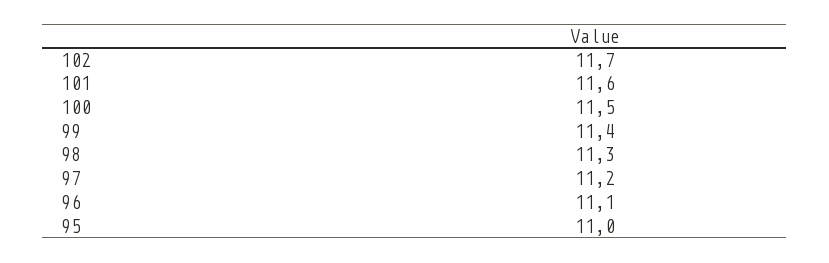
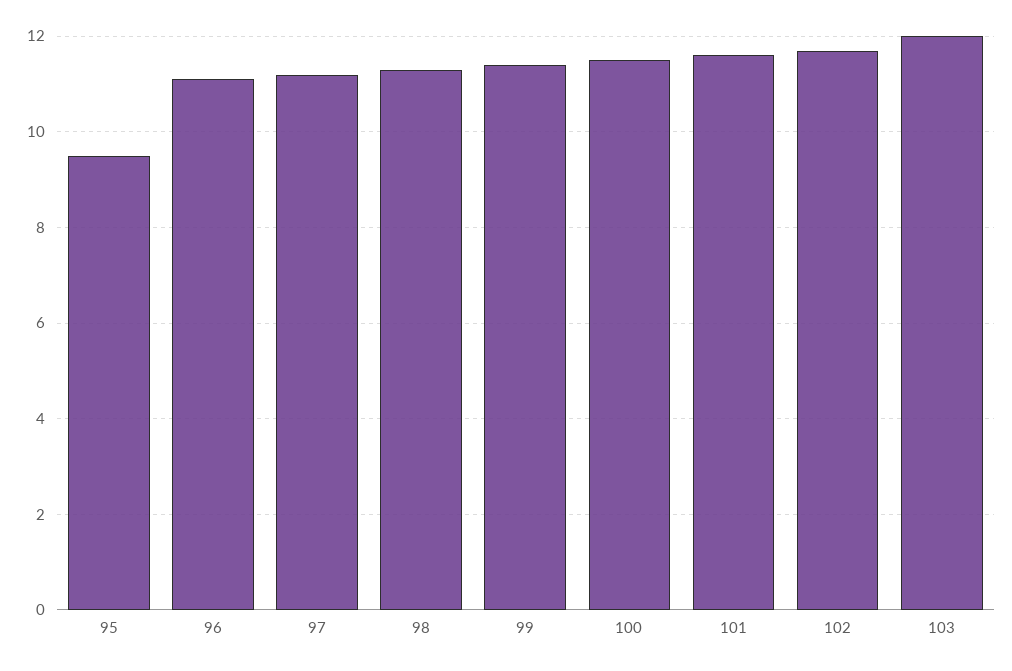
  {
    "102": 11.7,
    "101": 11.6,
    "100": 11.5,
    "99": 11.4,
    "98": 11.3,
    "97": 11.2,
    "96": 11.1,
-   "95": 11
+   "95": 9.5,
+   "103": 12
  }

